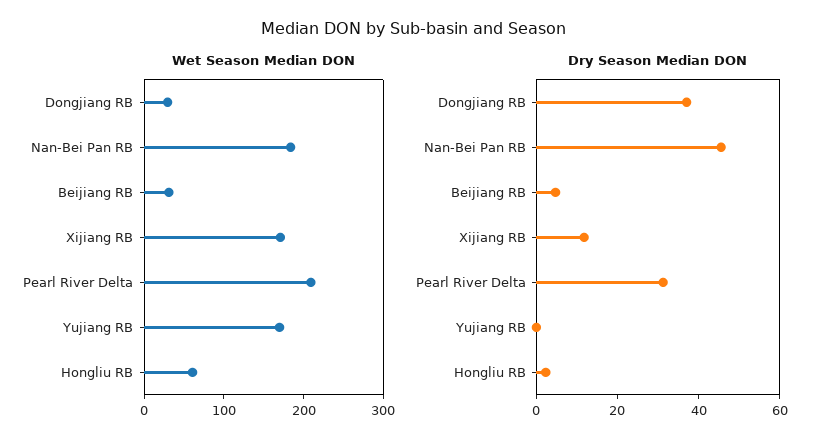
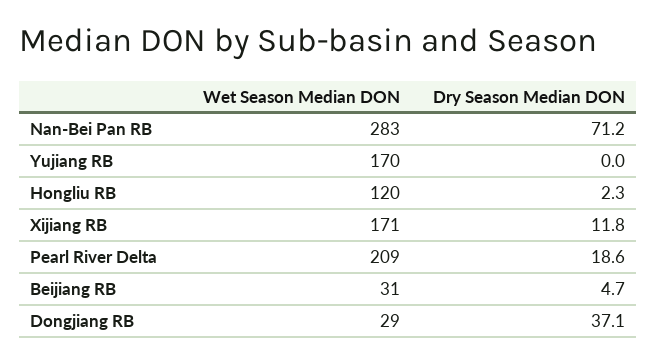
  {
    "Wet Season Median DON": {
      "Dongjiang RB": 29,
-     "Nan-Bei Pan RB": 180,
+     "Nan-Bei Pan RB": 283,
      "Beijiang RB": 31,
      "Xijiang RB": 171,
      "Pearl River Delta": 209,
      "Yujiang RB": 170,
-     "Hongliu RB": 60
+     "Hongliu RB": 120
    },
    "Dry Season Median DON": {
      "Dongjiang RB": 37.1,
-     "Nan-Bei Pan RB": 45,
+     "Nan-Bei Pan RB": 71.2,
      "Beijiang RB": 4.7,
      "Xijiang RB": 11.8,
-     "Pearl River Delta": 30,
+     "Pearl River Delta": 18.6,
      "Yujiang RB": 0,
      "Hongliu RB": 2.3
    }
  }

